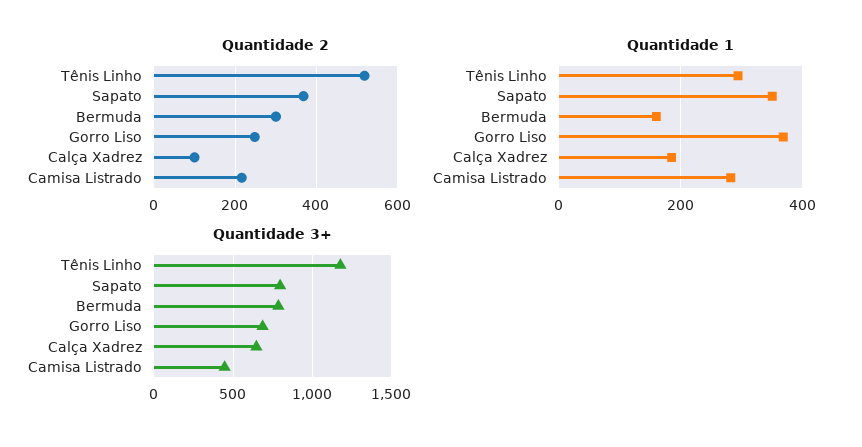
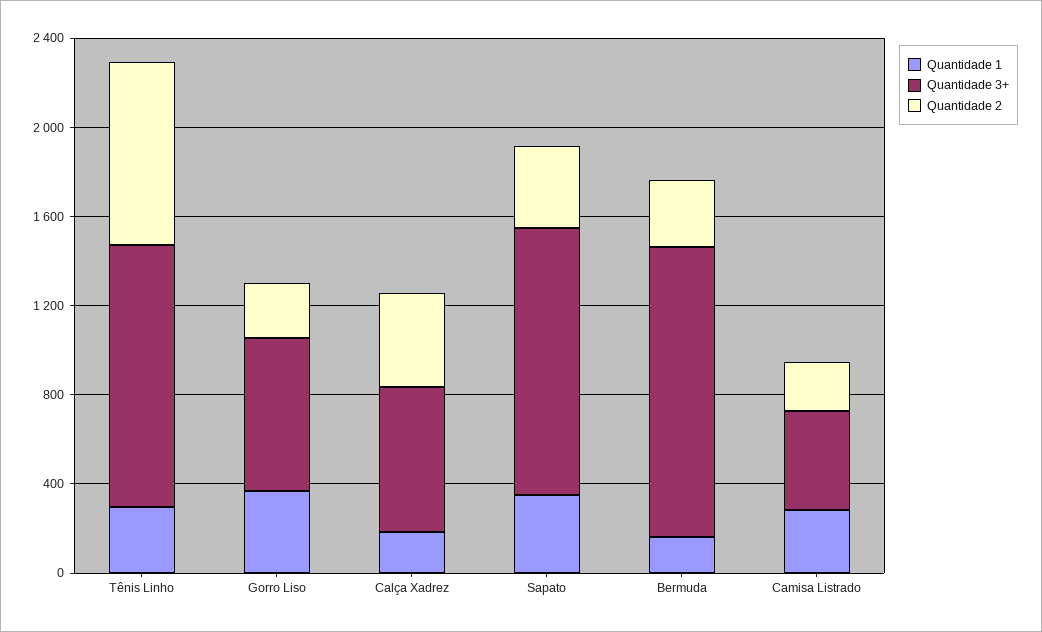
  {
    "Quantidade 2": {
-     "Tênis Linho": 520,
+     "Tênis Linho": 800,
      "Sapato": 360,
      "Bermuda": 300,
      "Gorro Liso": 240,
-     "Calça Xadrez": 100,
+     "Calça Xadrez": 400,
      "Camisa Listrado": 220
    },
    "Quantidade 1": {
      "Tênis Linho": 300,
      "Sapato": 360,
      "Bermuda": 160,
      "Gorro Liso": 360,
      "Calça Xadrez": 180,
      "Camisa Listrado": 280
    },
    "Quantidade 3+": {
      "Tênis Linho": 1200,
-     "Sapato": 800,
+     "Sapato": 1200,
-     "Bermuda": 800,
+     "Bermuda": 1300,
      "Gorro Liso": 700,
      "Calça Xadrez": 650,
      "Camisa Listrado": 450
    }
  }

